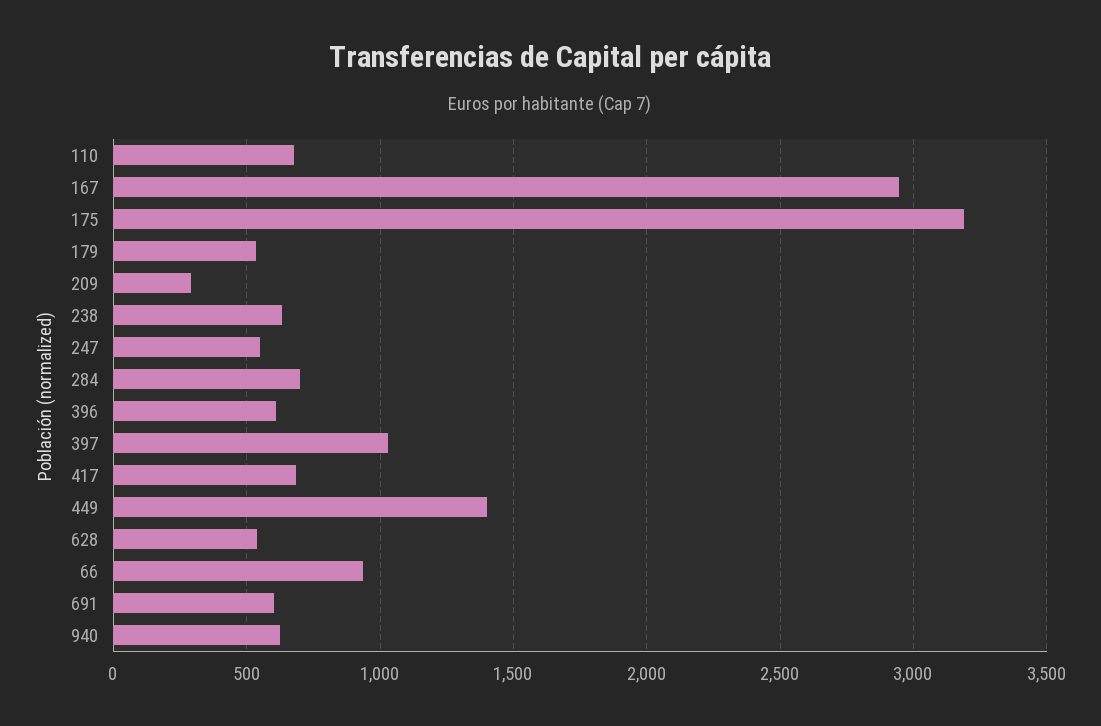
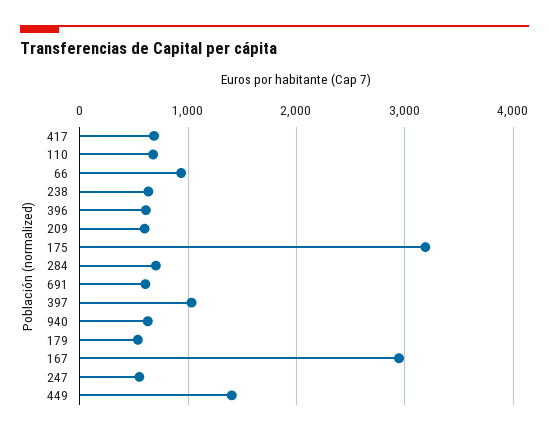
  {
    "110": 700,
    "167": 2950,
    "175": 3200,
    "179": 550,
-   "209": 300,
+   "209": 600,
    "238": 650,
    "247": 550,
    "284": 700,
    "396": 600,
    "397": 1050,
    "417": 700,
    "449": 1400,
-   "628": 550,
    "66": 950,
    "691": 600,
    "940": 650
  }

